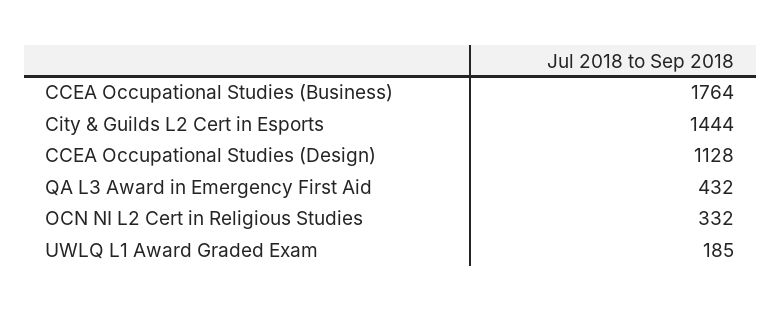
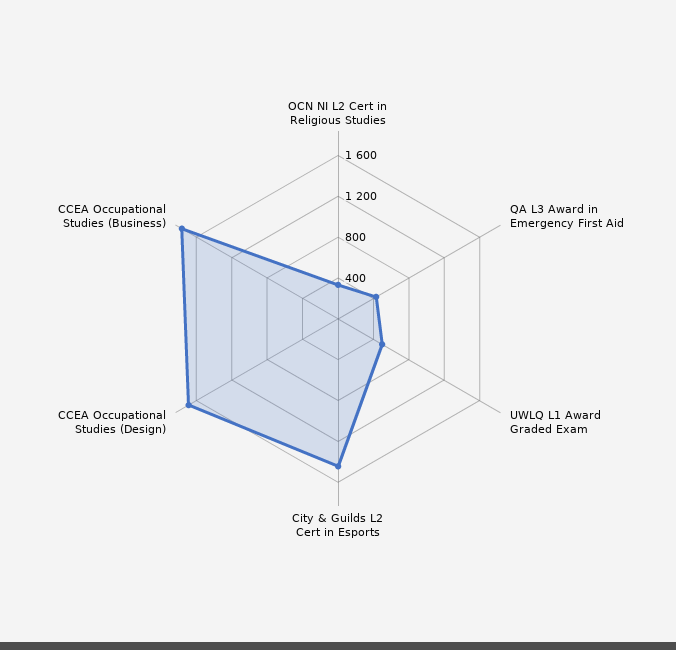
  {
    "CCEA Occupational Studies (Business)": 1764,
    "City & Guilds L2 Cert in Esports": 1444,
-   "CCEA Occupational Studies (Design)": 1128,
+   "CCEA Occupational Studies (Design)": 1700,
    "QA L3 Award in Emergency First Aid": 432,
    "OCN NI L2 Cert in Religious Studies": 332,
-   "UWLQ L1 Award Graded Exam": 185
+   "UWLQ L1 Award Graded Exam": 500
  }

